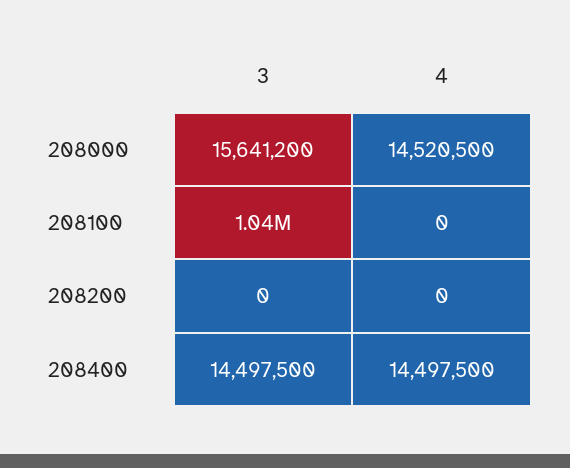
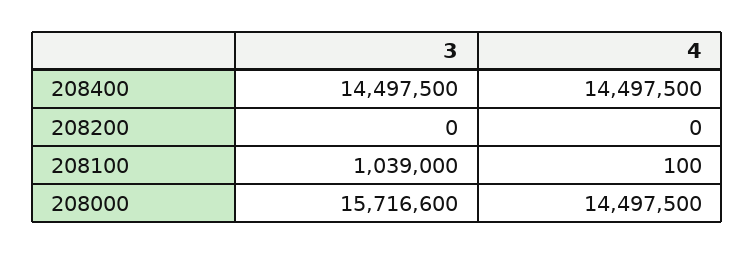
  {
    "3": {
-     "208000": 15641200,
+     "208000": 15716600,
      "208100": 1039000,
      "208200": 0,
      "208400": 14497500
    },
    "4": {
-     "208000": 14520500,
+     "208000": 14497500,
-     "208100": 0,
+     "208100": 100,
      "208200": 0,
      "208400": 14497500
    }
  }

